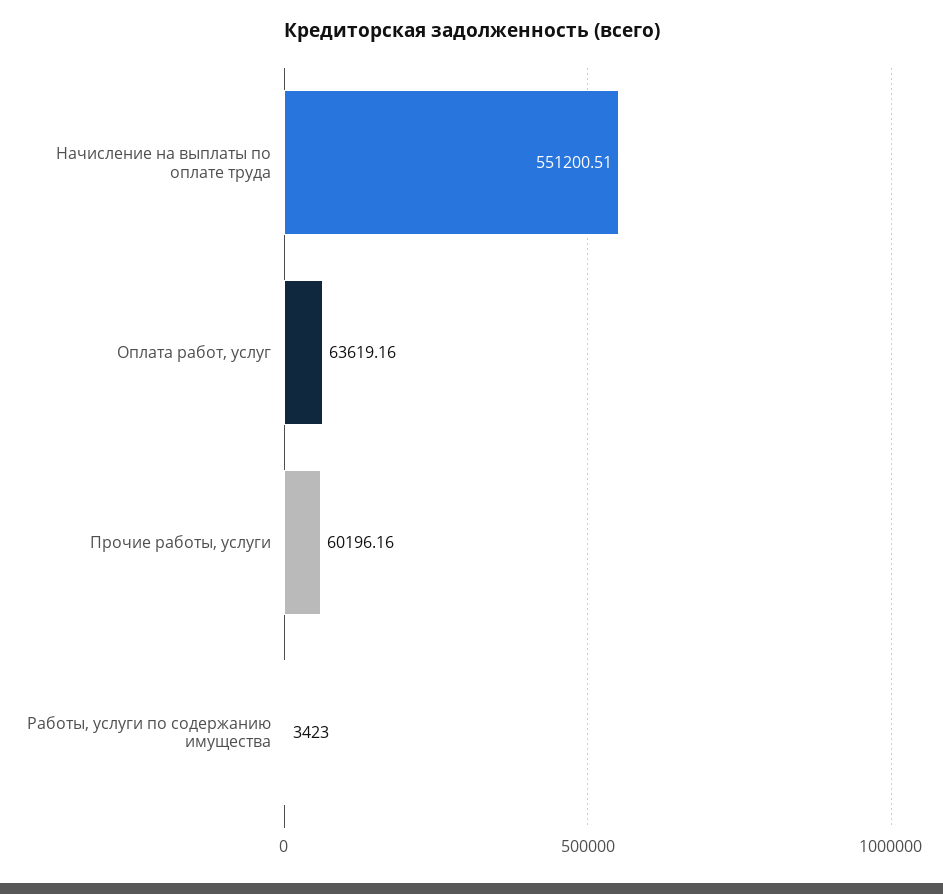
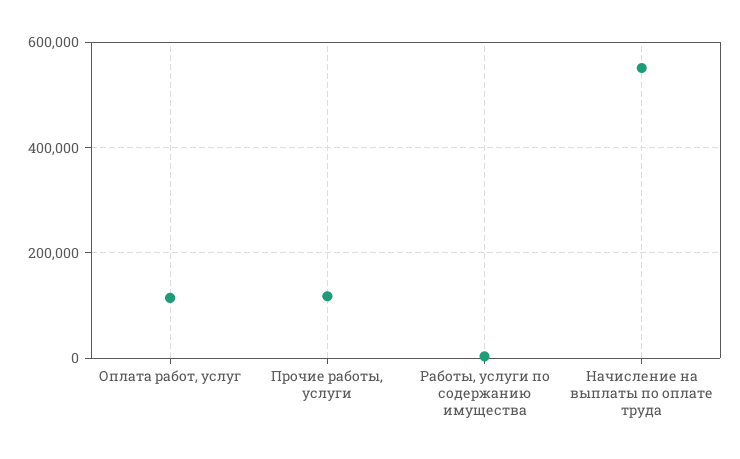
  {
    "Начисление на выплаты по оплате труда": 551200.51,
-   "Оплата работ, услуг": 63619.16,
+   "Оплата работ, услуг": 120000,
-   "Прочие работы, услуги": 60196.16,
+   "Прочие работы, услуги": 120000,
    "Работы, услуги по содержанию имущества": 3423
  }

